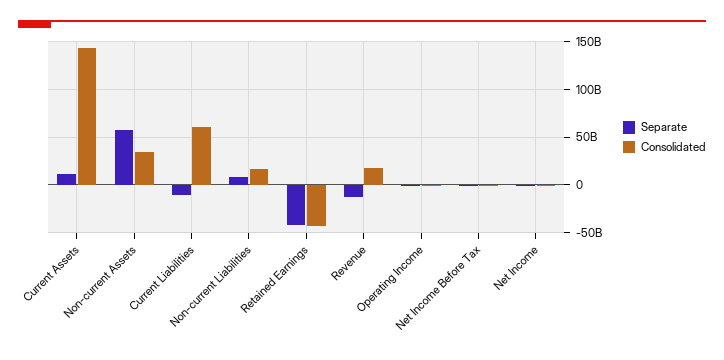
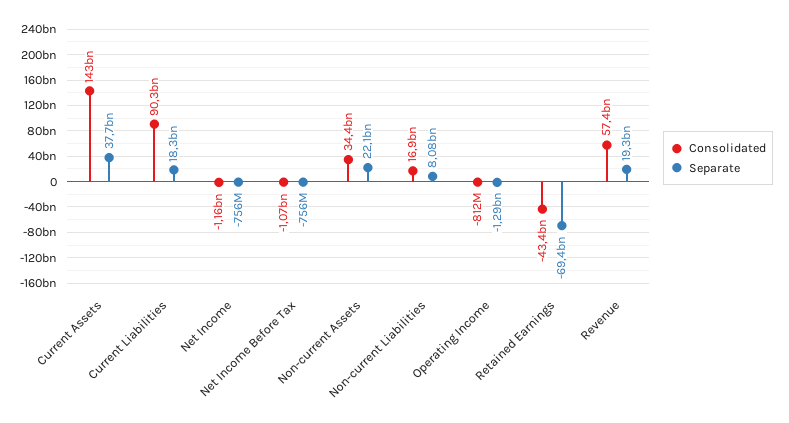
  {
    "Separate": {
-     "Current Assets": 10000000000,
+     "Current Assets": 37700000000,
-     "Non-current Assets": 60000000000,
+     "Non-current Assets": 22100000000,
-     "Current Liabilities": -10000000000,
+     "Current Liabilities": 18300000000,
      "Non-current Liabilities": 8080000000,
-     "Retained Earnings": -40000000000,
+     "Retained Earnings": -69400000000,
-     "Revenue": -10000000000,
+     "Revenue": 19300000000,
      "Operating Income": -1290000000,
      "Net Income Before Tax": -756000000,
      "Net Income": -756000000
    },
    "Consolidated": {
      "Current Assets": 143000000000,
      "Non-current Assets": 34400000000,
-     "Current Liabilities": 60000000000,
+     "Current Liabilities": 90300000000,
      "Non-current Liabilities": 16900000000,
      "Retained Earnings": -43400000000,
-     "Revenue": 20000000000,
+     "Revenue": 57400000000,
      "Operating Income": -812000000,
      "Net Income Before Tax": -1070000000,
      "Net Income": -1160000000
    }
  }

